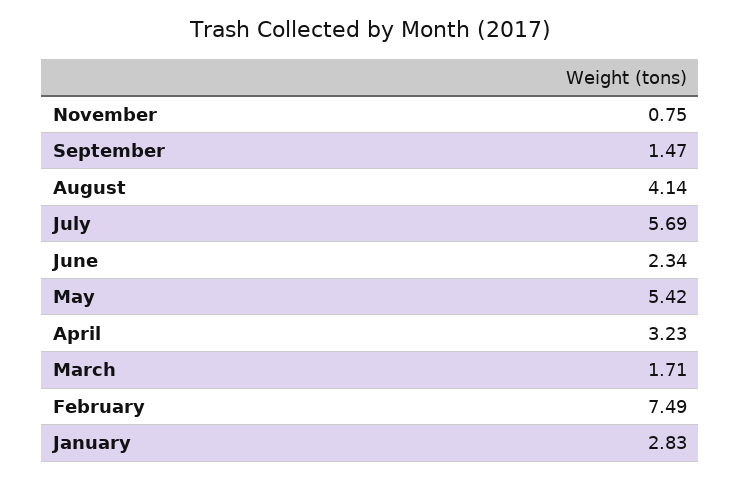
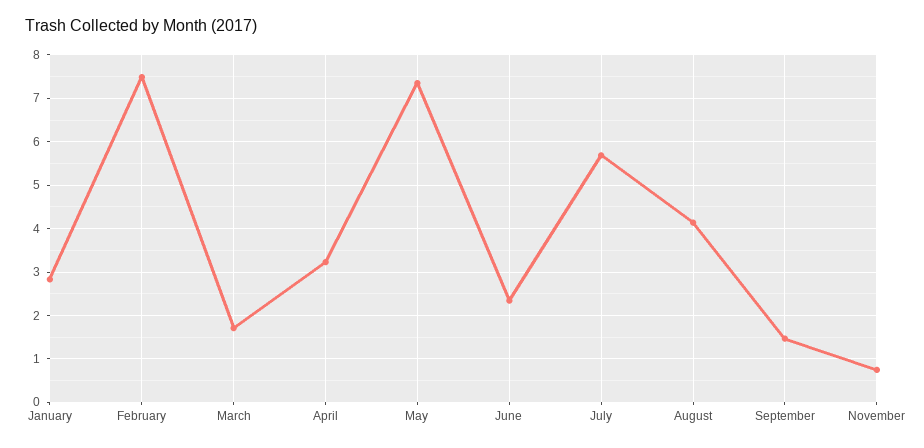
  {
    "November": 0.75,
    "September": 1.47,
    "August": 4.14,
    "July": 5.69,
    "June": 2.34,
-   "May": 5.42,
+   "May": 7.4,
    "April": 3.23,
    "March": 1.71,
    "February": 7.49,
    "January": 2.83
  }

